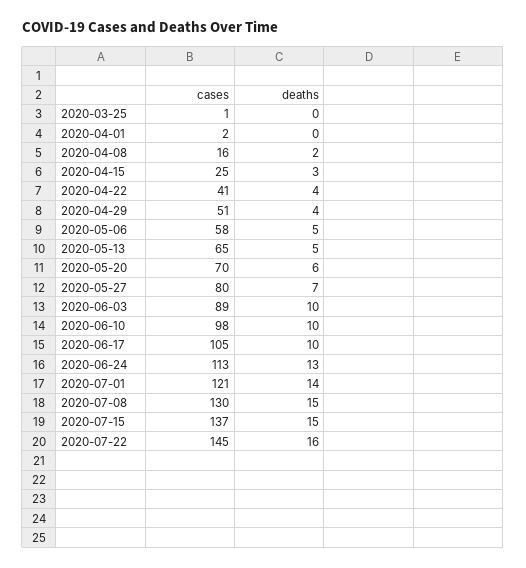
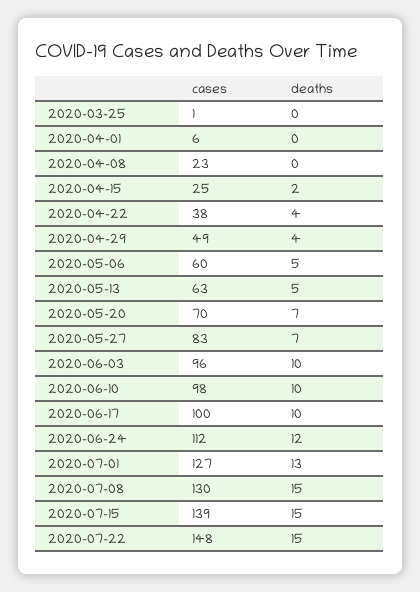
  {
    "cases": {
      "2020-03-25": 1,
-     "2020-04-01": 2,
+     "2020-04-01": 6,
-     "2020-04-08": 16,
+     "2020-04-08": 23,
      "2020-04-15": 25,
-     "2020-04-22": 41,
+     "2020-04-22": 38,
-     "2020-04-29": 51,
+     "2020-04-29": 49,
-     "2020-05-06": 58,
+     "2020-05-06": 60,
-     "2020-05-13": 65,
+     "2020-05-13": 63,
      "2020-05-20": 70,
-     "2020-05-27": 80,
+     "2020-05-27": 83,
-     "2020-06-03": 89,
+     "2020-06-03": 96,
      "2020-06-10": 98,
-     "2020-06-17": 105,
+     "2020-06-17": 100,
-     "2020-06-24": 113,
+     "2020-06-24": 112,
-     "2020-07-01": 121,
+     "2020-07-01": 127,
      "2020-07-08": 130,
-     "2020-07-15": 137,
+     "2020-07-15": 139,
-     "2020-07-22": 145
+     "2020-07-22": 148
    },
    "deaths": {
      "2020-03-25": 0,
      "2020-04-01": 0,
-     "2020-04-08": 2,
+     "2020-04-08": 0,
-     "2020-04-15": 3,
+     "2020-04-15": 2,
      "2020-04-22": 4,
      "2020-04-29": 4,
      "2020-05-06": 5,
      "2020-05-13": 5,
-     "2020-05-20": 6,
+     "2020-05-20": 7,
      "2020-05-27": 7,
      "2020-06-03": 10,
      "2020-06-10": 10,
      "2020-06-17": 10,
-     "2020-06-24": 13,
+     "2020-06-24": 12,
-     "2020-07-01": 14,
+     "2020-07-01": 13,
      "2020-07-08": 15,
      "2020-07-15": 15,
-     "2020-07-22": 16
+     "2020-07-22": 15
    }
  }

